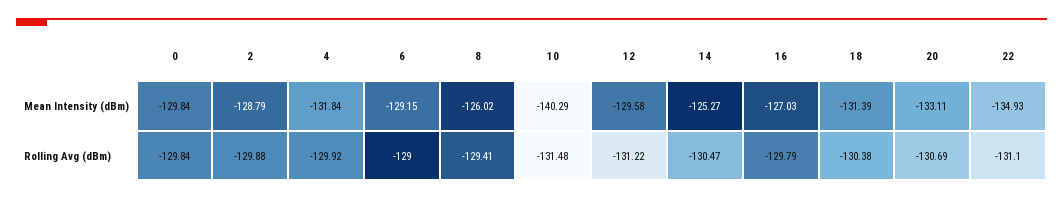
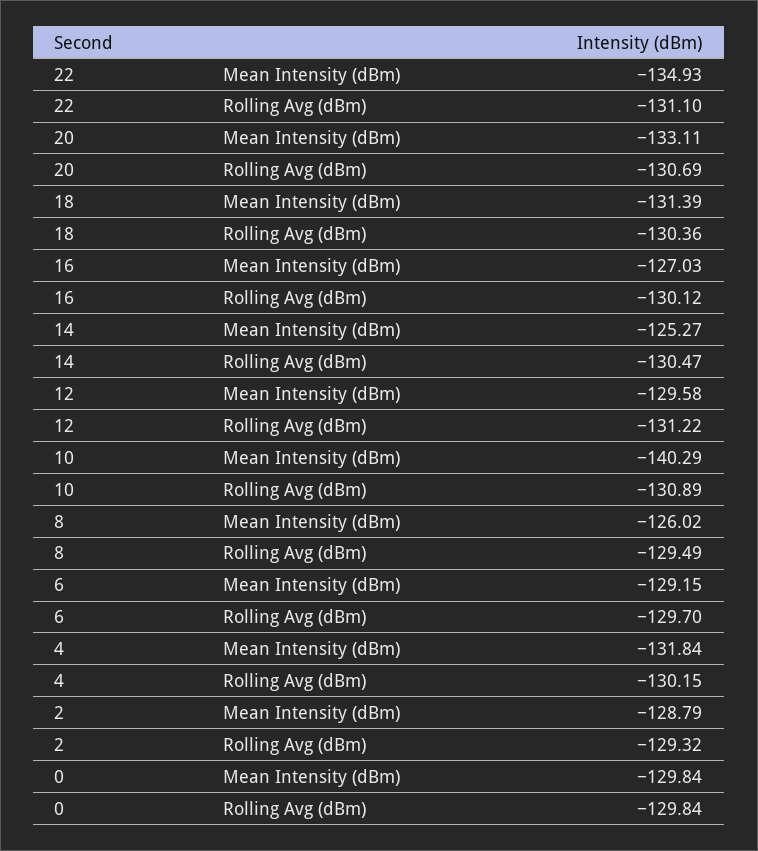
  {
    "0": {
      "Mean Intensity (dBm)": -129.84,
      "Rolling Avg (dBm)": -129.84
    },
    "2": {
      "Mean Intensity (dBm)": -128.79,
-     "Rolling Avg (dBm)": -129.88
+     "Rolling Avg (dBm)": -129.32
    },
    "4": {
      "Mean Intensity (dBm)": -131.84,
-     "Rolling Avg (dBm)": -129.92
+     "Rolling Avg (dBm)": -130.15
    },
    "6": {
      "Mean Intensity (dBm)": -129.15,
-     "Rolling Avg (dBm)": -129
+     "Rolling Avg (dBm)": -129.7
    },
    "8": {
      "Mean Intensity (dBm)": -126.02,
-     "Rolling Avg (dBm)": -129.41
+     "Rolling Avg (dBm)": -129.49
    },
    "10": {
      "Mean Intensity (dBm)": -140.29,
-     "Rolling Avg (dBm)": -131.48
+     "Rolling Avg (dBm)": -130.89
    },
    "12": {
      "Mean Intensity (dBm)": -129.58,
      "Rolling Avg (dBm)": -131.22
    },
    "14": {
      "Mean Intensity (dBm)": -125.27,
      "Rolling Avg (dBm)": -130.47
    },
    "16": {
      "Mean Intensity (dBm)": -127.03,
-     "Rolling Avg (dBm)": -129.79
+     "Rolling Avg (dBm)": -130.12
    },
    "18": {
      "Mean Intensity (dBm)": -131.39,
-     "Rolling Avg (dBm)": -130.38
+     "Rolling Avg (dBm)": -130.36
    },
    "20": {
      "Mean Intensity (dBm)": -133.11,
      "Rolling Avg (dBm)": -130.69
    },
    "22": {
      "Mean Intensity (dBm)": -134.93,
      "Rolling Avg (dBm)": -131.1
    }
  }

